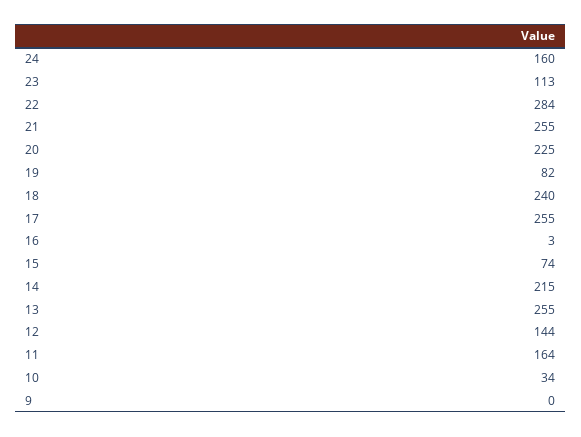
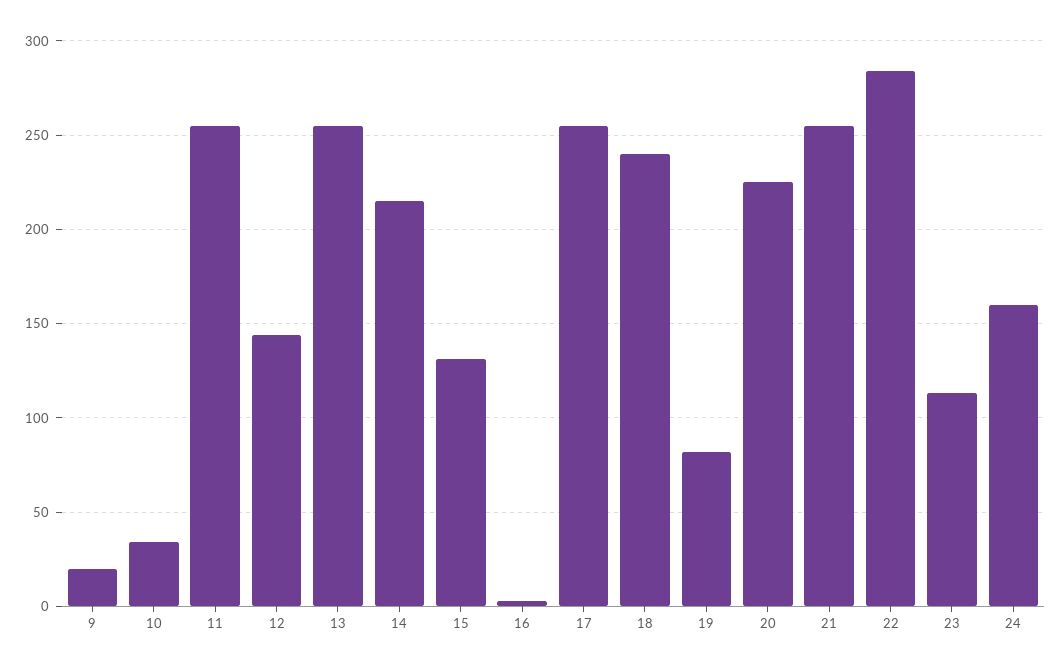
  {
    "24": 160,
    "23": 113,
    "22": 284,
    "21": 255,
    "20": 225,
    "19": 82,
    "18": 240,
    "17": 255,
    "16": 3,
-   "15": 74,
+   "15": 130,
    "14": 215,
    "13": 255,
    "12": 144,
-   "11": 164,
+   "11": 255,
    "10": 34,
-   "9": 0
+   "9": 20
  }

